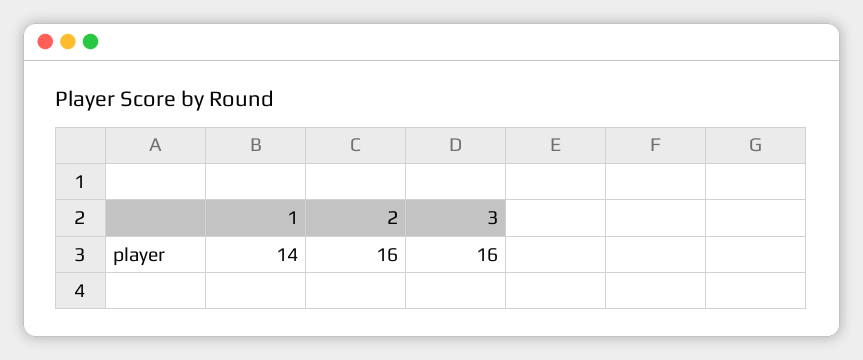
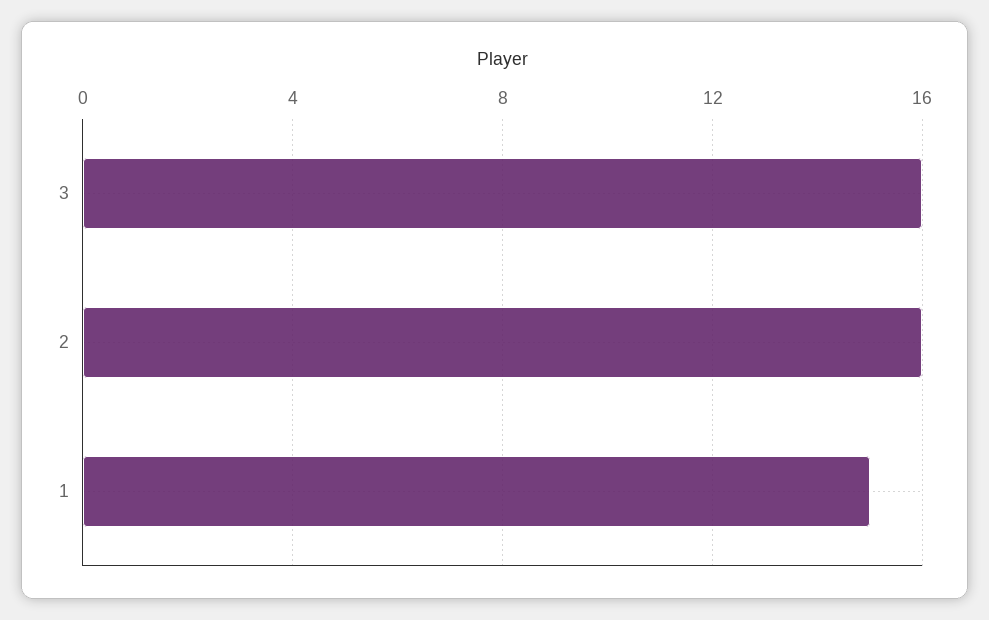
  {
-   "1": 14,
+   "1": 15,
    "2": 16,
    "3": 16
  }

